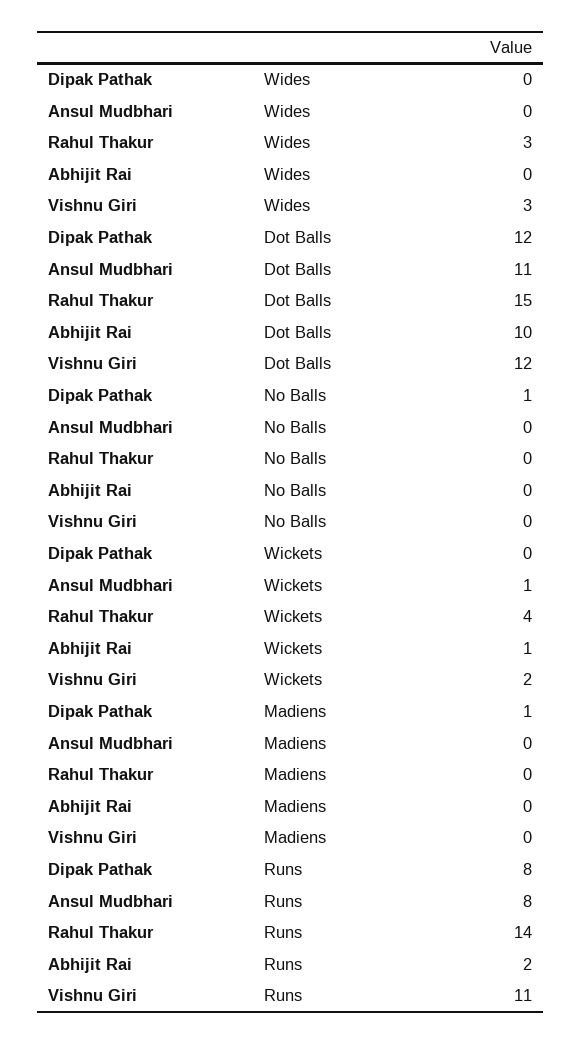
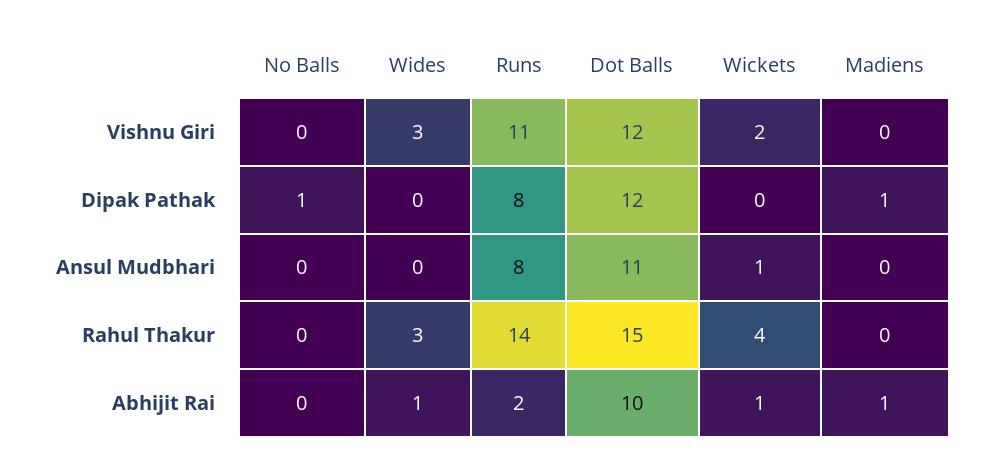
  {
    "Dipak Pathak": {
      "Wides": 0,
      "Dot Balls": 12,
      "No Balls": 1,
      "Wickets": 0,
      "Madiens": 1,
      "Runs": 8
    },
    "Ansul Mudbhari": {
      "Wides": 0,
      "Dot Balls": 11,
      "No Balls": 0,
      "Wickets": 1,
      "Madiens": 0,
      "Runs": 8
    },
    "Rahul Thakur": {
      "Wides": 3,
      "Dot Balls": 15,
      "No Balls": 0,
      "Wickets": 4,
      "Madiens": 0,
      "Runs": 14
    },
    "Abhijit Rai": {
-     "Wides": 0,
+     "Wides": 1,
      "Dot Balls": 10,
      "No Balls": 0,
      "Wickets": 1,
-     "Madiens": 0,
+     "Madiens": 1,
      "Runs": 2
    },
    "Vishnu Giri": {
      "Wides": 3,
      "Dot Balls": 12,
      "No Balls": 0,
      "Wickets": 2,
      "Madiens": 0,
      "Runs": 11
    }
  }

